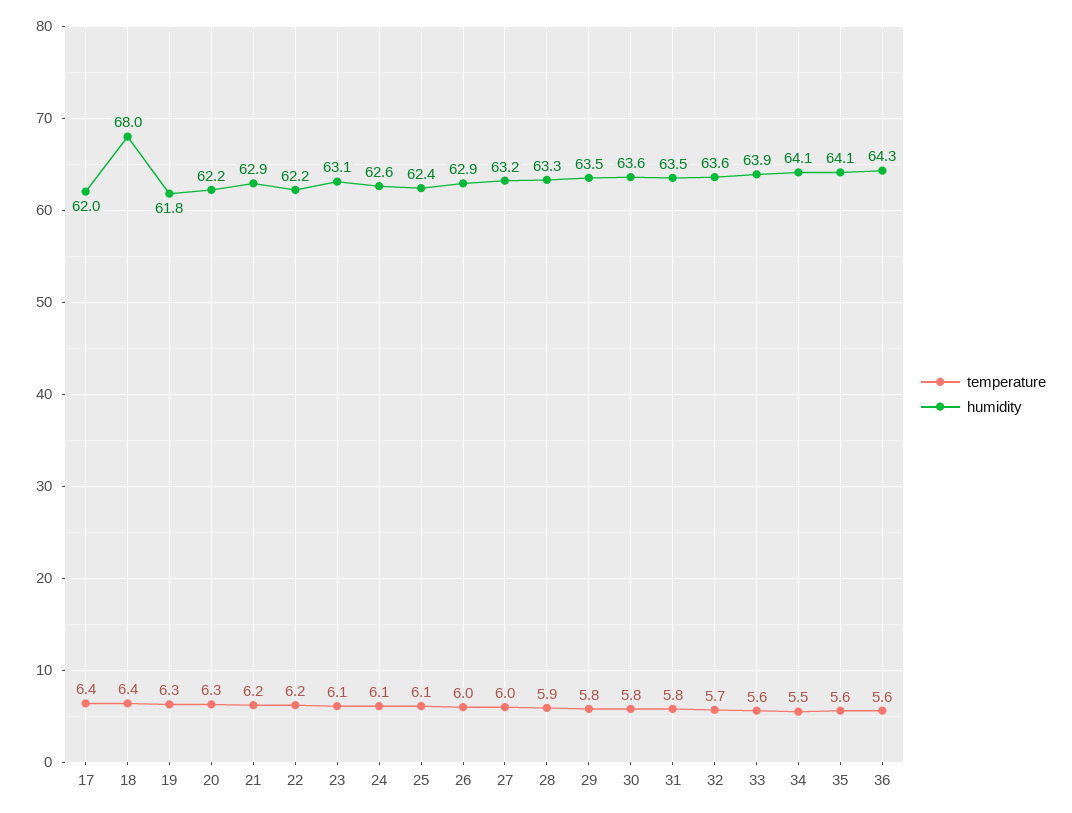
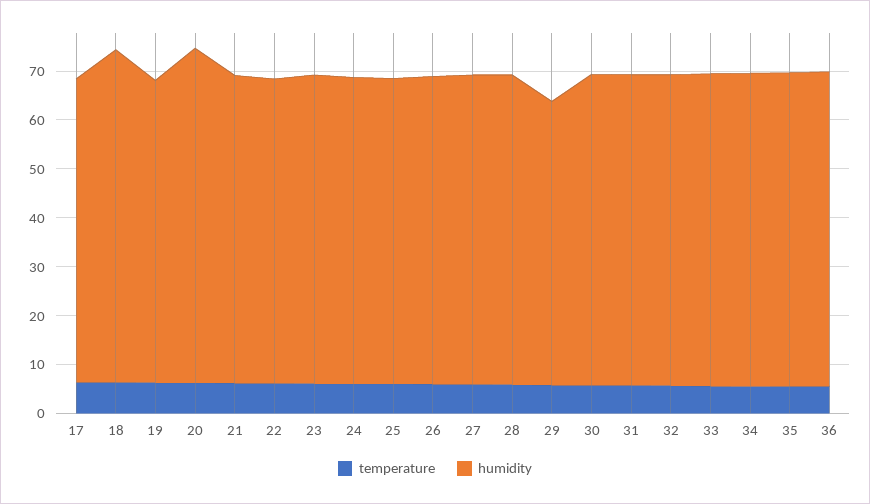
  {
    "temperature": {
      "17": 6.4,
      "18": 6.4,
      "19": 6.3,
      "20": 6.3,
      "21": 6.2,
      "22": 6.2,
      "23": 6.1,
      "24": 6.1,
      "25": 6.1,
      "26": 6,
      "27": 6,
      "28": 5.9,
      "29": 5.8,
      "30": 5.8,
      "31": 5.8,
      "32": 5.7,
      "33": 5.6,
      "34": 5.5,
      "35": 5.6,
      "36": 5.6
    },
    "humidity": {
      "17": 62,
      "18": 68,
      "19": 61.8,
-     "20": 62.2,
+     "20": 68,
      "21": 62.9,
      "22": 62.2,
      "23": 63.1,
      "24": 62.6,
      "25": 62.4,
      "26": 62.9,
      "27": 63.2,
      "28": 63.3,
-     "29": 63.5,
+     "29": 58,
      "30": 63.6,
      "31": 63.5,
      "32": 63.6,
      "33": 63.9,
      "34": 64.1,
      "35": 64.1,
      "36": 64.3
    }
  }

